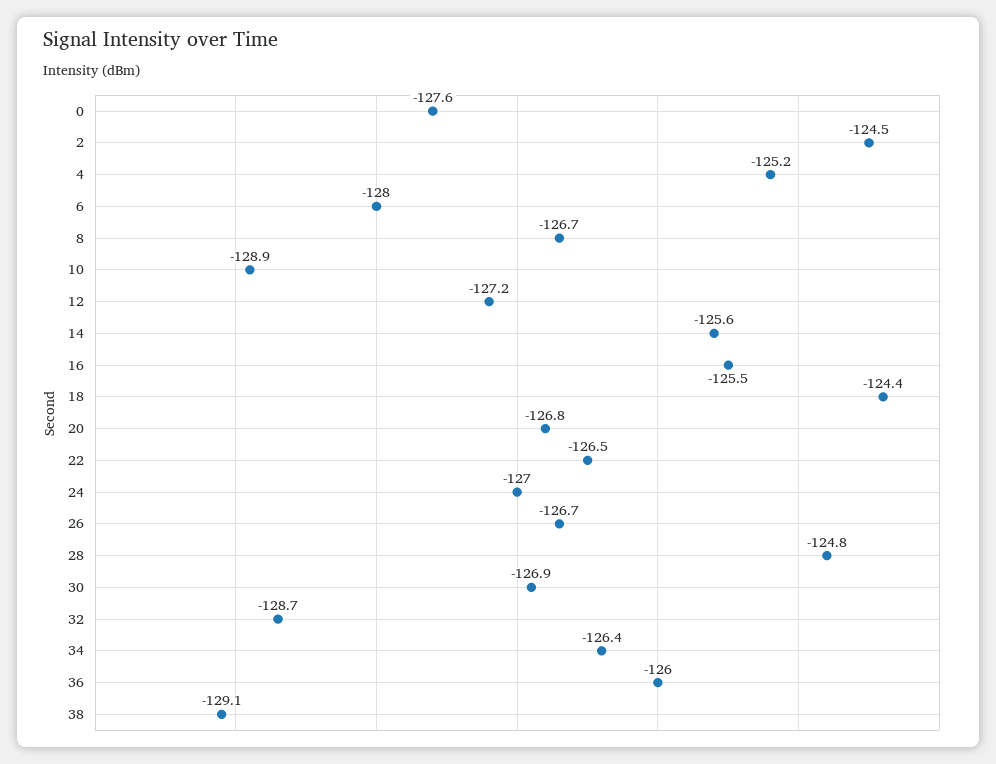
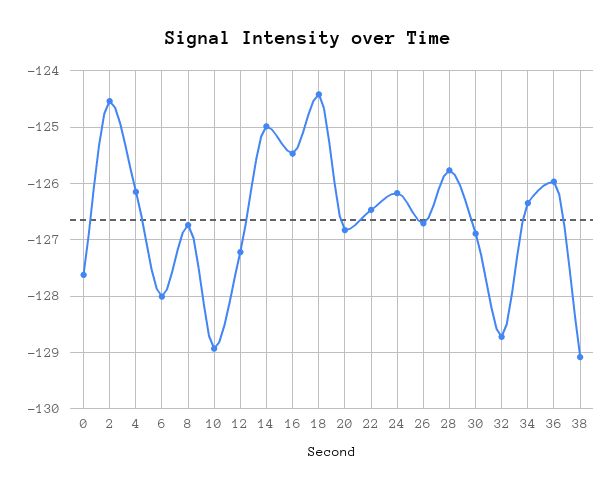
  {
    "0": -127.6,
    "2": -124.5,
-   "4": -125.2,
+   "4": -126.2,
    "6": -128,
    "8": -126.7,
    "10": -128.9,
    "12": -127.2,
-   "14": -125.6,
+   "14": -125,
    "16": -125.5,
    "18": -124.4,
    "20": -126.8,
    "22": -126.5,
-   "24": -127,
+   "24": -126.2,
    "26": -126.7,
-   "28": -124.8,
+   "28": -125.8,
    "30": -126.9,
    "32": -128.7,
    "34": -126.4,
    "36": -126,
    "38": -129.1
  }

